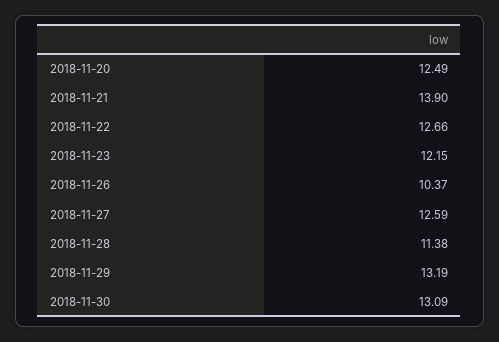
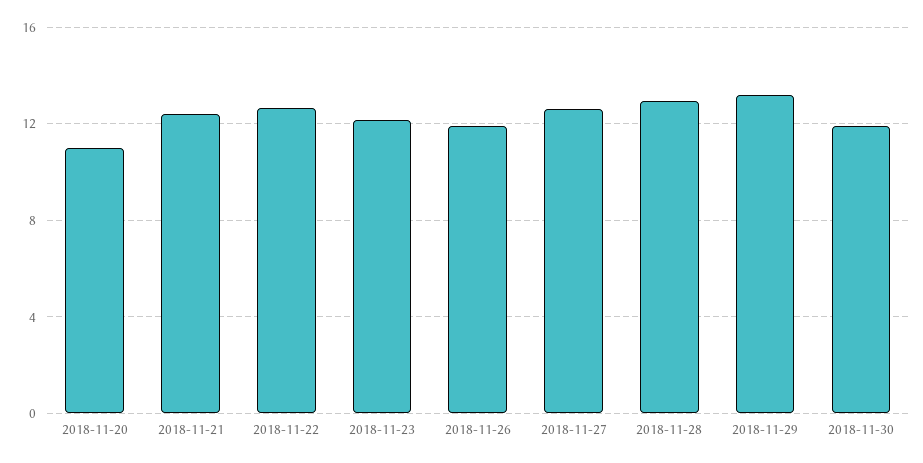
  {
-   "2018-11-20": 12.49,
+   "2018-11-20": 11,
-   "2018-11-21": 13.9,
+   "2018-11-21": 12.5,
    "2018-11-22": 12.66,
    "2018-11-23": 12.15,
-   "2018-11-26": 10.37,
+   "2018-11-26": 12,
    "2018-11-27": 12.59,
-   "2018-11-28": 11.38,
+   "2018-11-28": 13,
    "2018-11-29": 13.19,
-   "2018-11-30": 13.09
+   "2018-11-30": 12
  }

